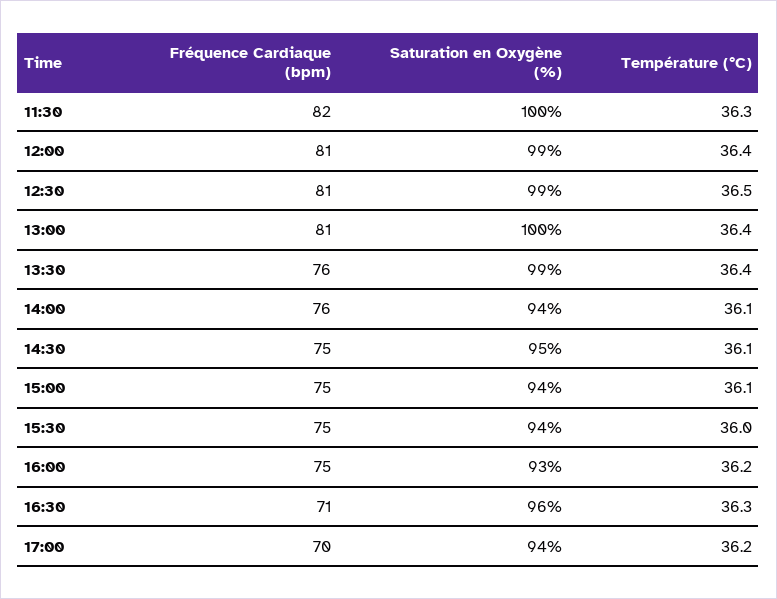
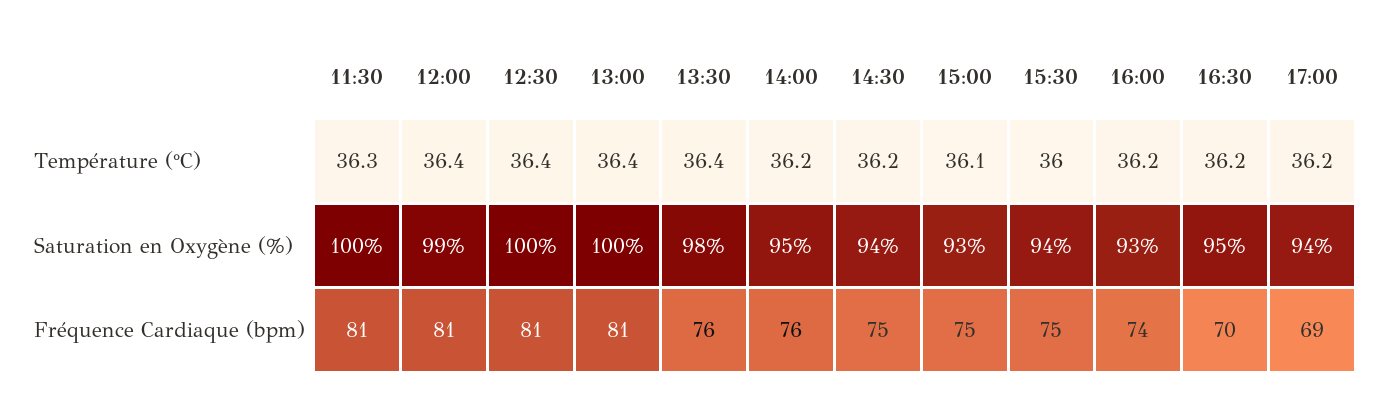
  {
    "Fréquence Cardiaque (bpm)": {
-     "11:30": 82,
+     "11:30": 81,
      "12:00": 81,
      "12:30": 81,
      "13:00": 81,
      "13:30": 76,
      "14:00": 76,
      "14:30": 75,
      "15:00": 75,
      "15:30": 75,
-     "16:00": 75,
+     "16:00": 74,
-     "16:30": 71,
+     "16:30": 70,
-     "17:00": 70
+     "17:00": 69
    },
    "Saturation en Oxygène (%)": {
      "11:30": 100,
      "12:00": 99,
-     "12:30": 99,
+     "12:30": 100,
      "13:00": 100,
-     "13:30": 99,
+     "13:30": 98,
-     "14:00": 94,
+     "14:00": 95,
-     "14:30": 95,
+     "14:30": 94,
-     "15:00": 94,
+     "15:00": 93,
      "15:30": 94,
      "16:00": 93,
-     "16:30": 96,
+     "16:30": 95,
      "17:00": 94
    },
    "Température (°C)": {
      "11:30": 36.3,
      "12:00": 36.4,
-     "12:30": 36.5,
+     "12:30": 36.4,
      "13:00": 36.4,
      "13:30": 36.4,
-     "14:00": 36.1,
+     "14:00": 36.2,
-     "14:30": 36.1,
+     "14:30": 36.2,
      "15:00": 36.1,
      "15:30": 36,
      "16:00": 36.2,
-     "16:30": 36.3,
+     "16:30": 36.2,
      "17:00": 36.2
    }
  }

